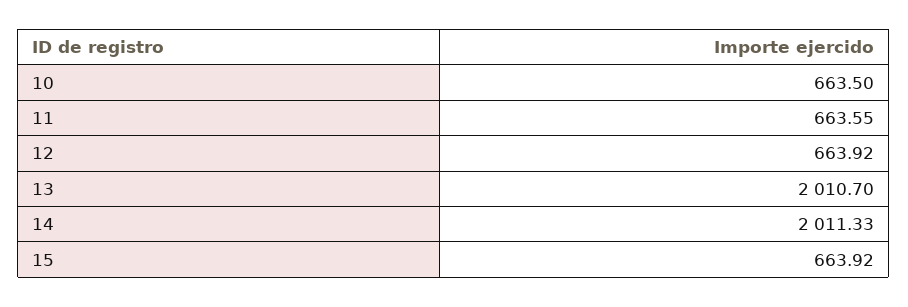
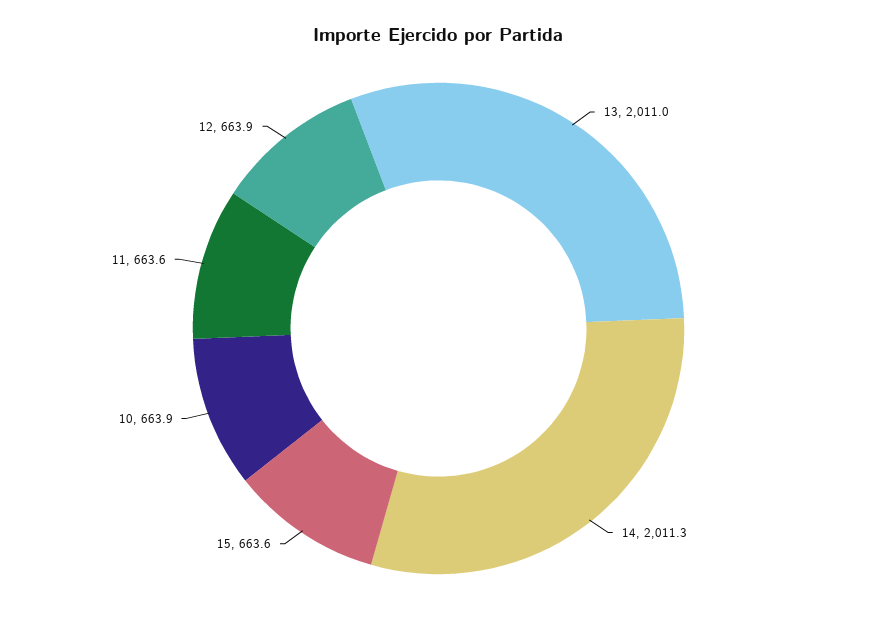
  {
-   "10": 663.5,
+   "10": 663.9,
    "11": 663.55,
    "12": 663.92,
-   "13": 2010.7,
+   "13": 2011,
    "14": 2011.33,
-   "15": 663.92
+   "15": 663.6
  }

